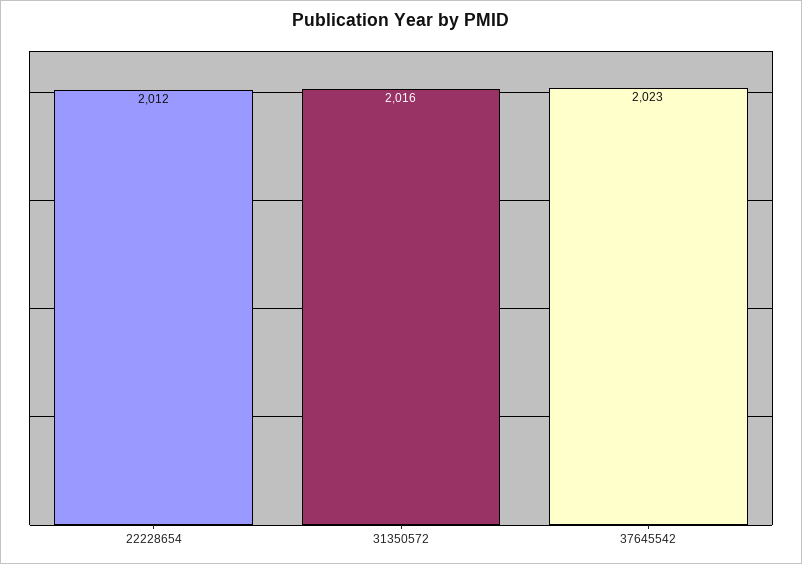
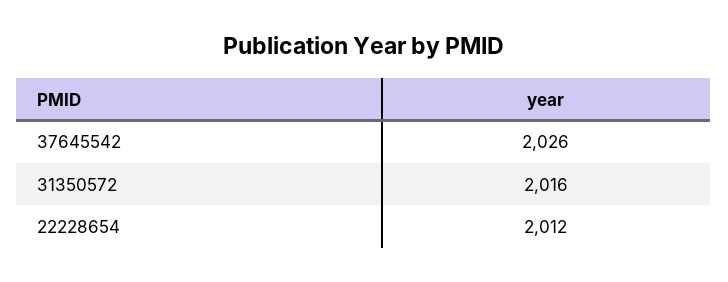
  {
    "22228654": 2012,
    "31350572": 2016,
-   "37645542": 2023
+   "37645542": 2026
  }

